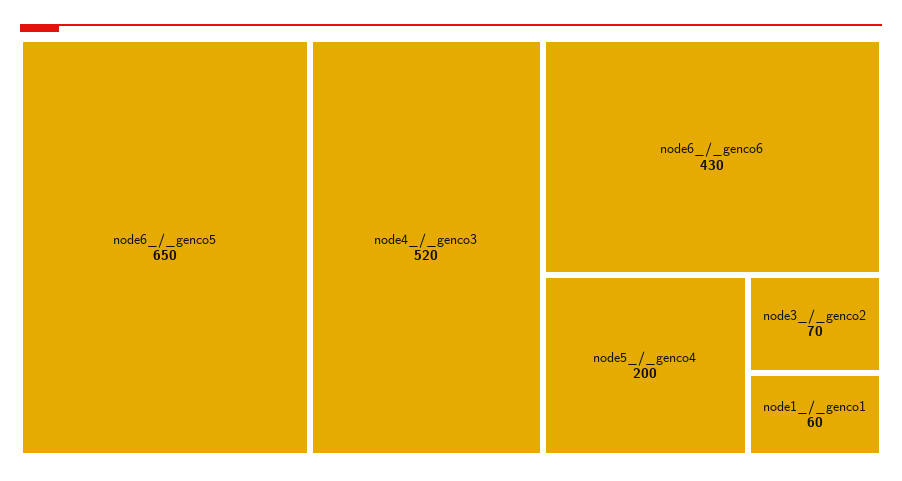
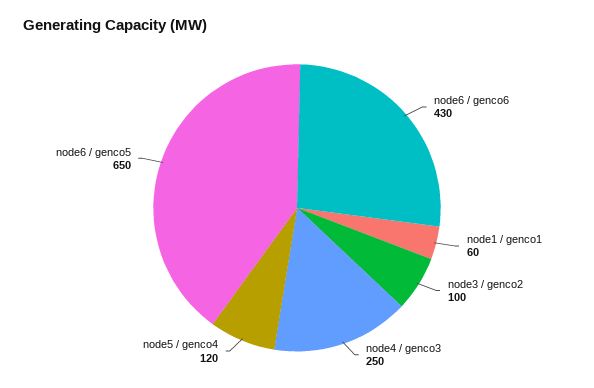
  {
    "node6_/_genco5": 650,
-   "node4_/_genco3": 520,
+   "node4_/_genco3": 250,
    "node6_/_genco6": 430,
-   "node5_/_genco4": 200,
+   "node5_/_genco4": 120,
-   "node3_/_genco2": 70,
+   "node3_/_genco2": 100,
    "node1_/_genco1": 60
  }

